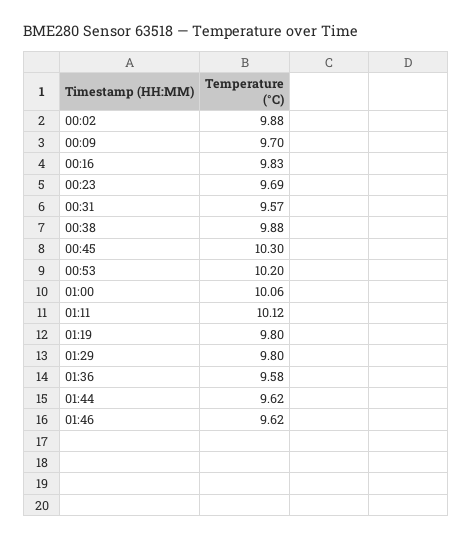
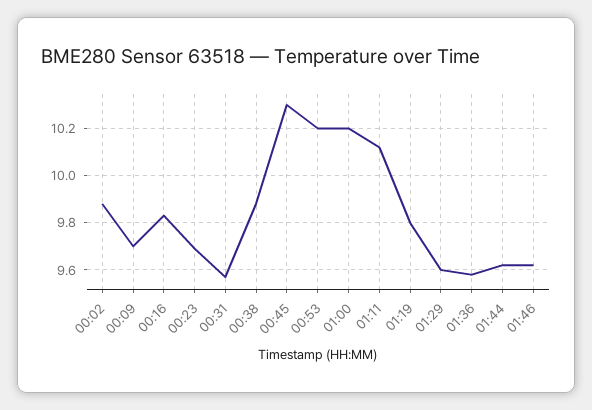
  {
    "00:02": 9.88,
    "00:09": 9.7,
    "00:16": 9.83,
    "00:23": 9.69,
    "00:31": 9.57,
    "00:38": 9.88,
    "00:45": 10.3,
    "00:53": 10.2,
-   "01:00": 10.06,
+   "01:00": 10.2,
    "01:11": 10.12,
    "01:19": 9.8,
-   "01:29": 9.8,
+   "01:29": 9.6,
    "01:36": 9.58,
    "01:44": 9.62,
    "01:46": 9.62
  }

